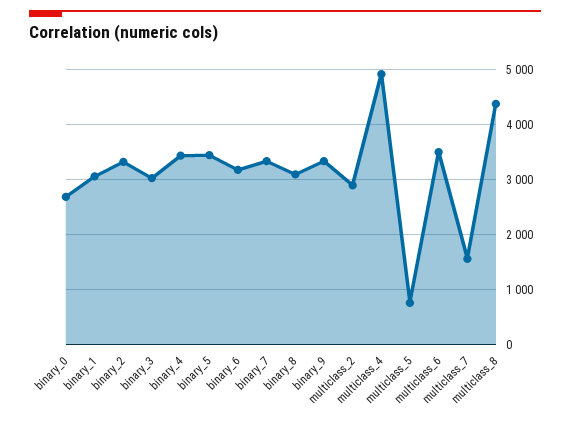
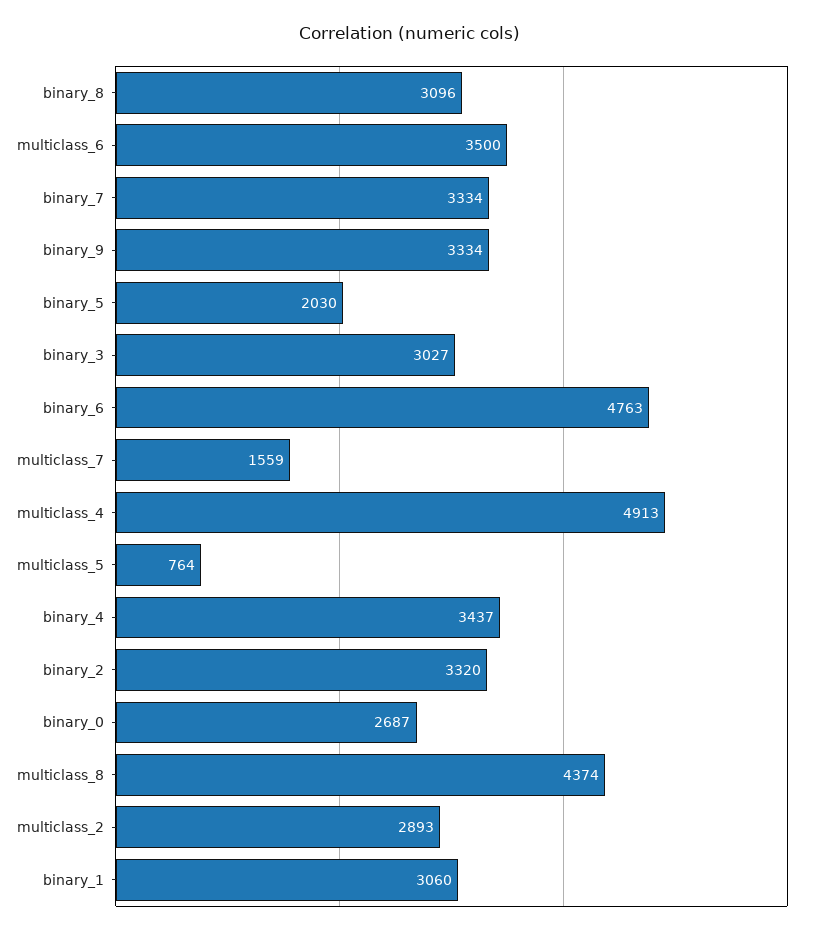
  {
    "binary_0": 2687,
    "binary_1": 3060,
    "binary_2": 3320,
    "binary_3": 3027,
    "binary_4": 3437,
-   "binary_5": 3400,
+   "binary_5": 2030,
-   "binary_6": 3200,
+   "binary_6": 4763,
    "binary_7": 3334,
    "binary_8": 3096,
    "binary_9": 3334,
    "multiclass_2": 2893,
    "multiclass_4": 4913,
    "multiclass_5": 764,
    "multiclass_6": 3500,
    "multiclass_7": 1559,
    "multiclass_8": 4374
  }

